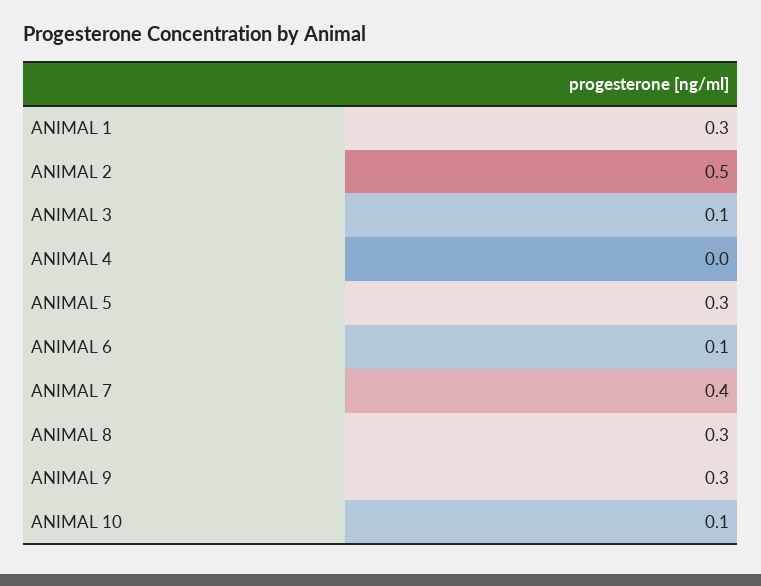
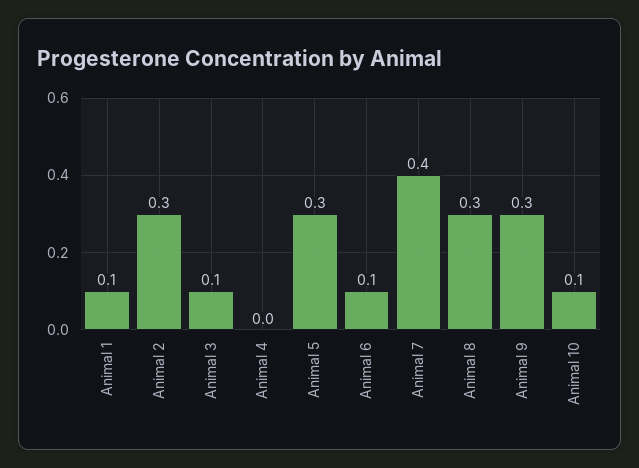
  {
-   "ANIMAL 1": 0.3,
+   "ANIMAL 1": 0.1,
-   "ANIMAL 2": 0.5,
+   "ANIMAL 2": 0.3,
    "ANIMAL 3": 0.1,
    "ANIMAL 4": 0,
    "ANIMAL 5": 0.3,
    "ANIMAL 6": 0.1,
    "ANIMAL 7": 0.4,
    "ANIMAL 8": 0.3,
    "ANIMAL 9": 0.3,
    "ANIMAL 10": 0.1
  }

